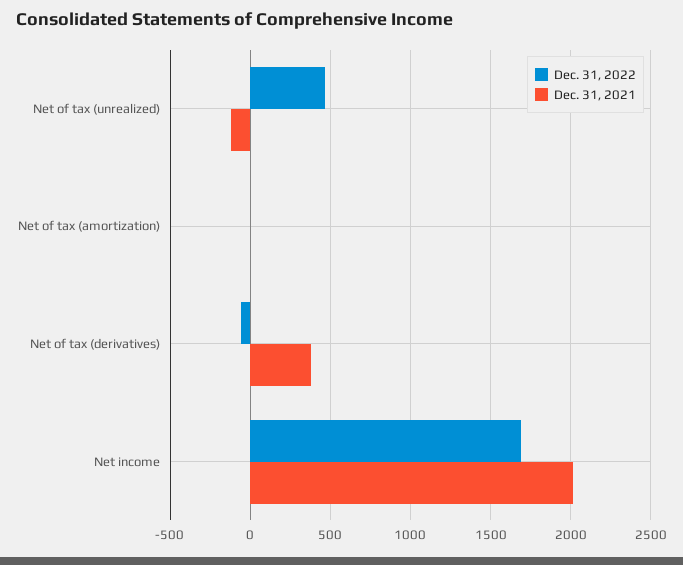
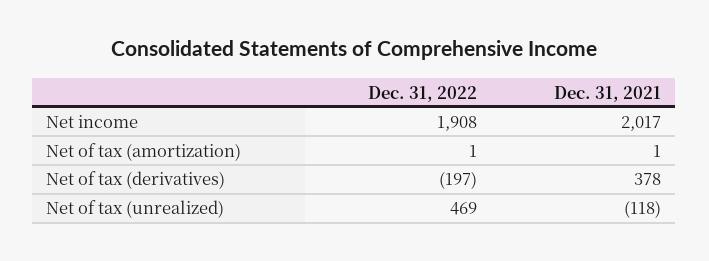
  {
    "Dec. 31, 2022": {
      "Net of tax (unrealized)": 469,
      "Net of tax (amortization)": 1,
-     "Net of tax (derivatives)": -50,
+     "Net of tax (derivatives)": -197,
-     "Net income": 1700
+     "Net income": 1908
    },
    "Dec. 31, 2021": {
      "Net of tax (unrealized)": -118,
      "Net of tax (amortization)": 1,
      "Net of tax (derivatives)": 378,
      "Net income": 2017
    }
  }

